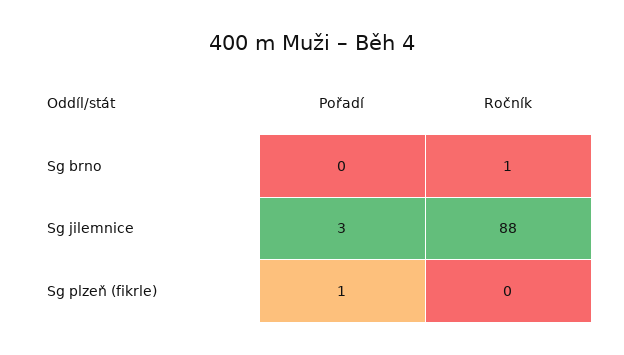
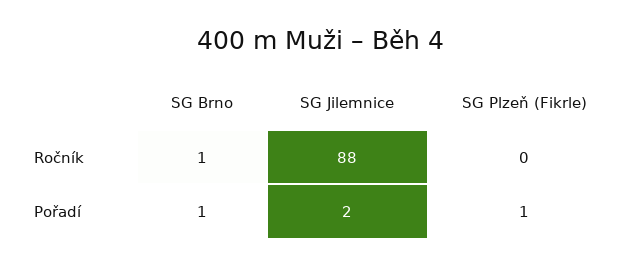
  {
    "Pořadí": {
-     "Sg brno": 0,
+     "Sg brno": 1,
-     "Sg jilemnice": 3,
+     "Sg jilemnice": 2,
      "Sg plzeň (fikrle)": 1
    },
    "Ročník": {
      "Sg brno": 1,
      "Sg jilemnice": 88,
      "Sg plzeň (fikrle)": 0
    }
  }

